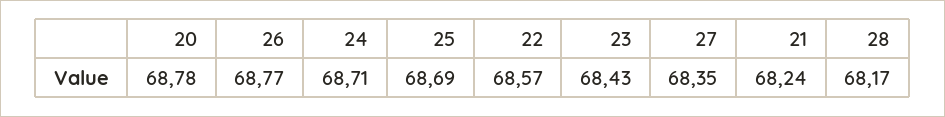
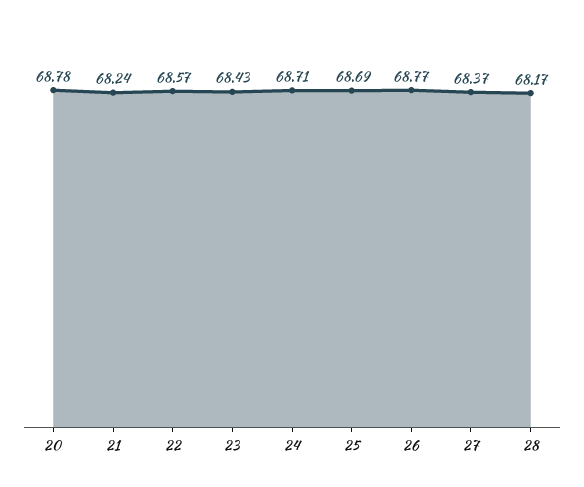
  {
    "20": 68.78,
    "26": 68.77,
    "24": 68.71,
    "25": 68.69,
    "22": 68.57,
    "23": 68.43,
-   "27": 68.35,
+   "27": 68.37,
    "21": 68.24,
    "28": 68.17
  }

